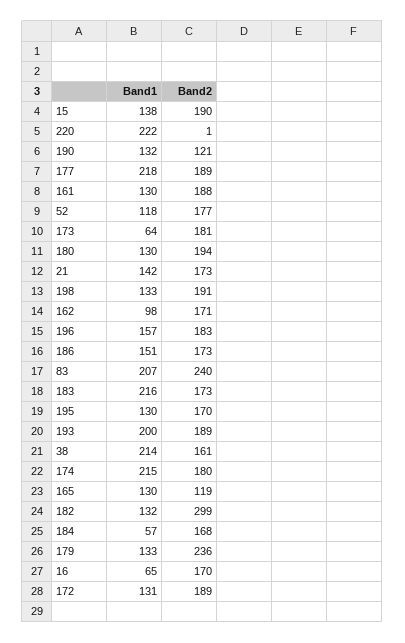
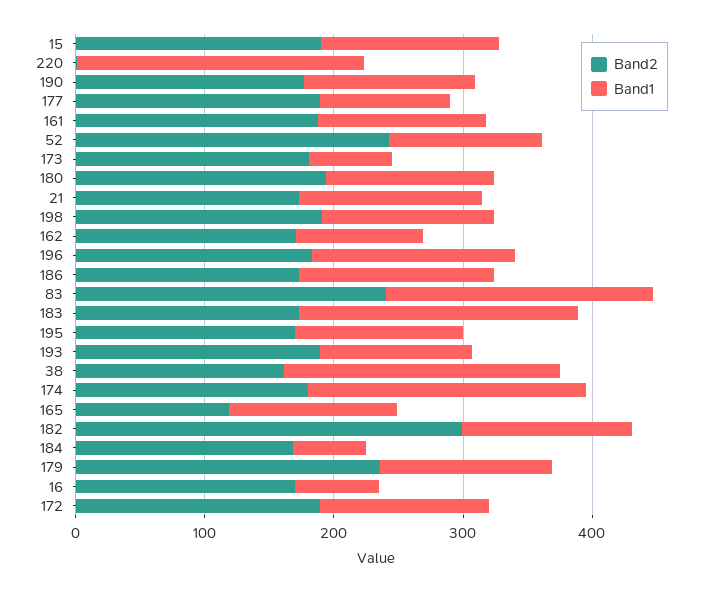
  {
    "Band1": {
      "15": 138,
      "220": 222,
      "190": 132,
-     "177": 218,
+     "177": 100,
      "161": 130,
      "52": 118,
      "173": 64,
      "180": 130,
      "21": 142,
      "198": 133,
      "162": 98,
      "196": 157,
      "186": 151,
      "83": 207,
      "183": 216,
      "195": 130,
-     "193": 200,
+     "193": 120,
      "38": 214,
      "174": 215,
      "165": 130,
      "182": 132,
      "184": 57,
      "179": 133,
      "16": 65,
      "172": 131
    },
    "Band2": {
      "15": 190,
      "220": 1,
-     "190": 121,
+     "190": 180,
      "177": 189,
      "161": 188,
-     "52": 177,
+     "52": 240,
      "173": 181,
      "180": 194,
      "21": 173,
      "198": 191,
      "162": 171,
      "196": 183,
      "186": 173,
      "83": 240,
      "183": 173,
      "195": 170,
      "193": 189,
      "38": 161,
      "174": 180,
      "165": 119,
      "182": 299,
      "184": 168,
      "179": 236,
      "16": 170,
      "172": 189
    }
  }

